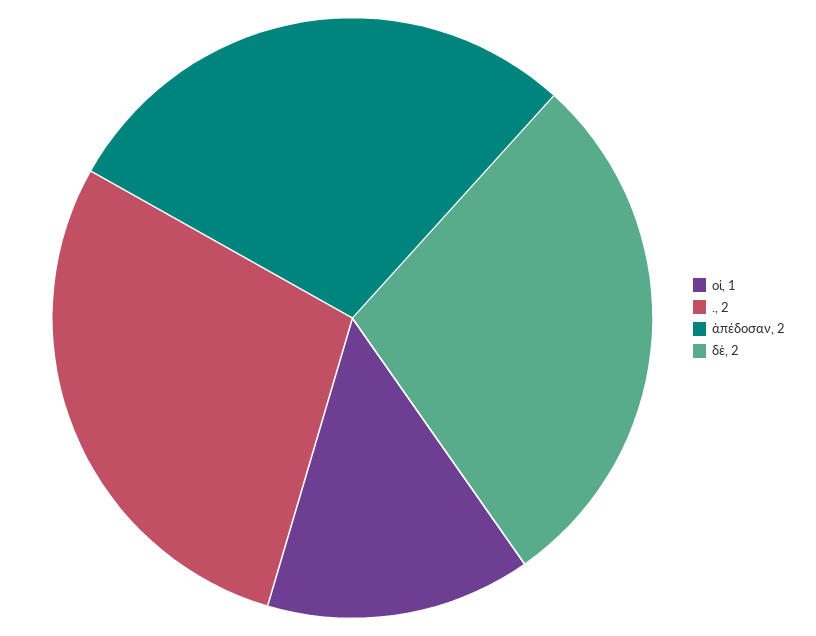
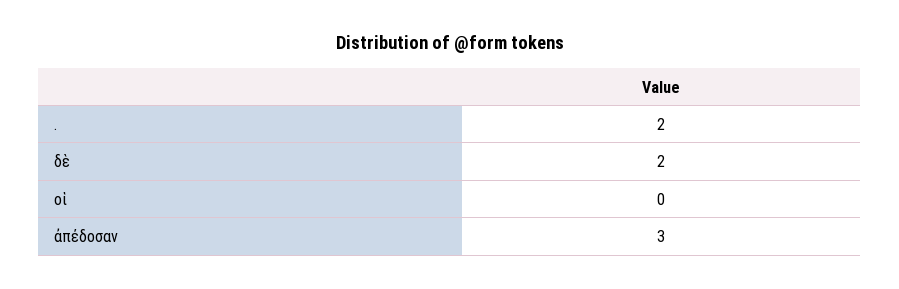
  {
-   "οἱ": 1,
+   "οἱ": 0,
    ".": 2,
-   "ἀπέδοσαν": 2,
+   "ἀπέδοσαν": 3,
    "δὲ": 2
  }

